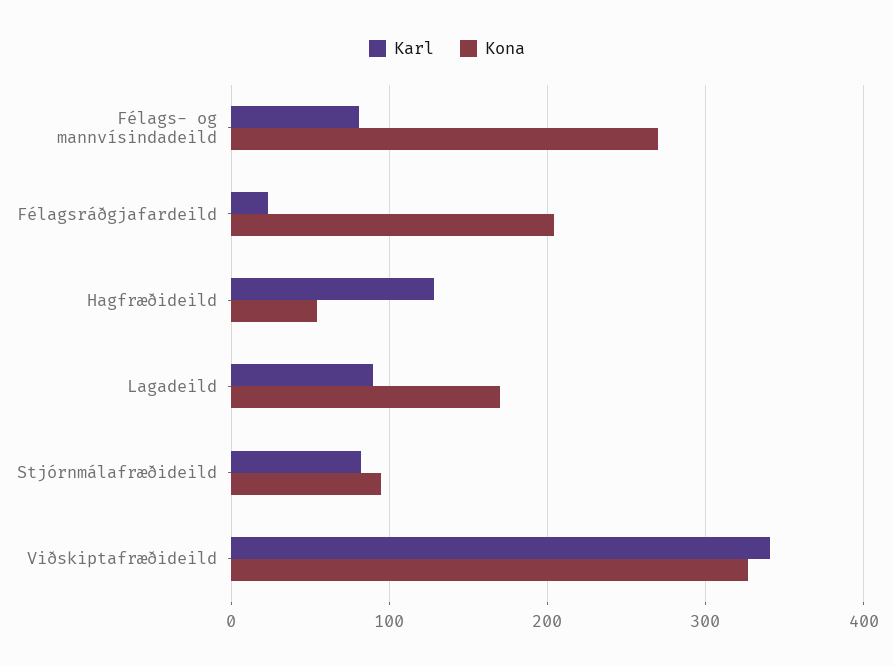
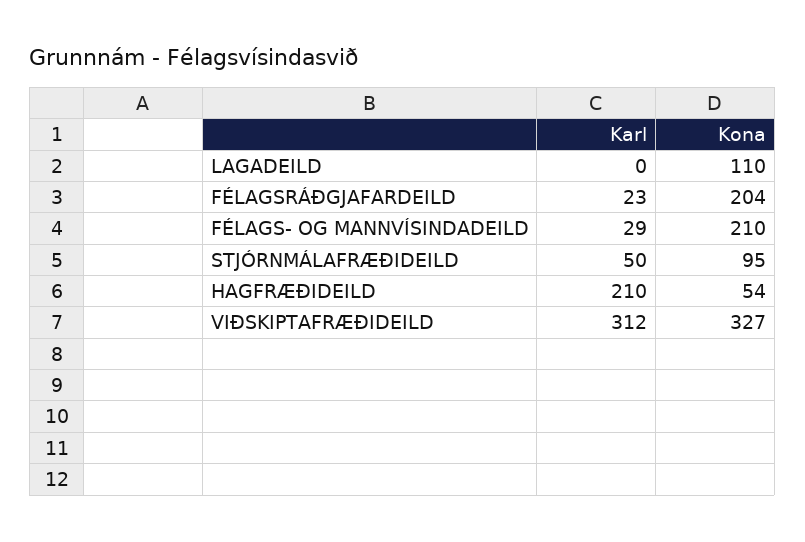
  {
    "Karl": {
-     "Félags- og mannvísindadeild": 80,
+     "Félags- og mannvísindadeild": 29,
      "Félagsráðgjafardeild": 23,
-     "Hagfræðideild": 130,
+     "Hagfræðideild": 210,
-     "Lagadeild": 90,
+     "Lagadeild": 0,
-     "Stjórnmálafræðideild": 80,
+     "Stjórnmálafræðideild": 50,
-     "Viðskiptafræðideild": 340
+     "Viðskiptafræðideild": 312
    },
    "Kona": {
-     "Félags- og mannvísindadeild": 270,
+     "Félags- og mannvísindadeild": 210,
      "Félagsráðgjafardeild": 204,
      "Hagfræðideild": 54,
-     "Lagadeild": 170,
+     "Lagadeild": 110,
      "Stjórnmálafræðideild": 95,
      "Viðskiptafræðideild": 327
    }
  }

